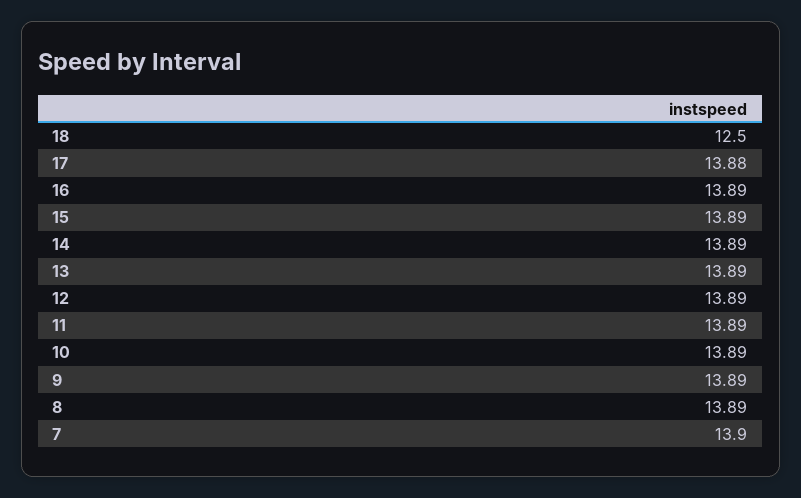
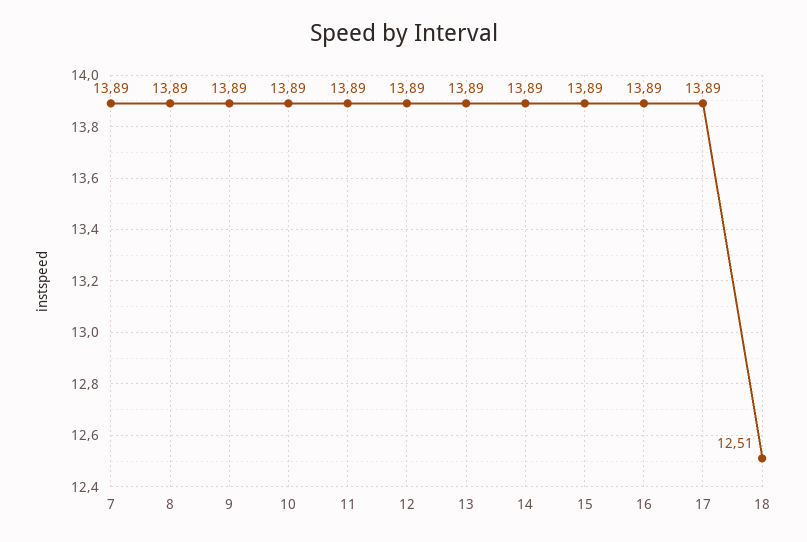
  {
-   "18": 12.5,
+   "18": 12.51,
-   "17": 13.88,
+   "17": 13.89,
    "16": 13.89,
    "15": 13.89,
    "14": 13.89,
    "13": 13.89,
    "12": 13.89,
    "11": 13.89,
    "10": 13.89,
    "9": 13.89,
    "8": 13.89,
-   "7": 13.9
+   "7": 13.89
  }

